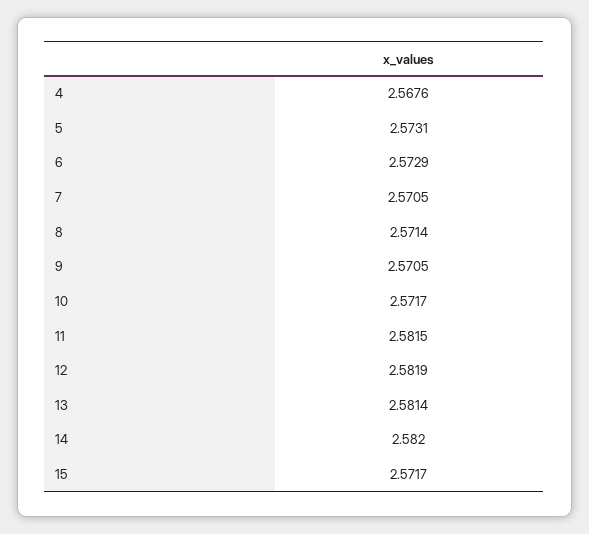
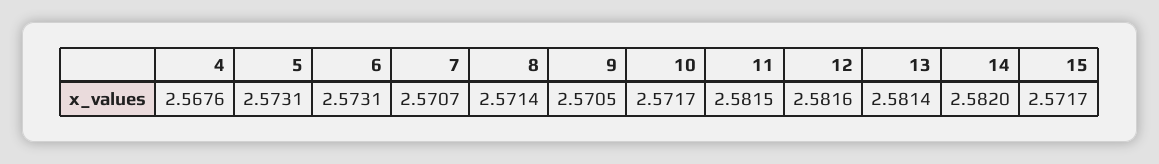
  {
    "4": 2.5676,
    "5": 2.5731,
-   "6": 2.5729,
+   "6": 2.5731,
-   "7": 2.5705,
+   "7": 2.5707,
    "8": 2.5714,
    "9": 2.5705,
    "10": 2.5717,
    "11": 2.5815,
-   "12": 2.5819,
+   "12": 2.5816,
    "13": 2.5814,
    "14": 2.582,
    "15": 2.5717
  }

